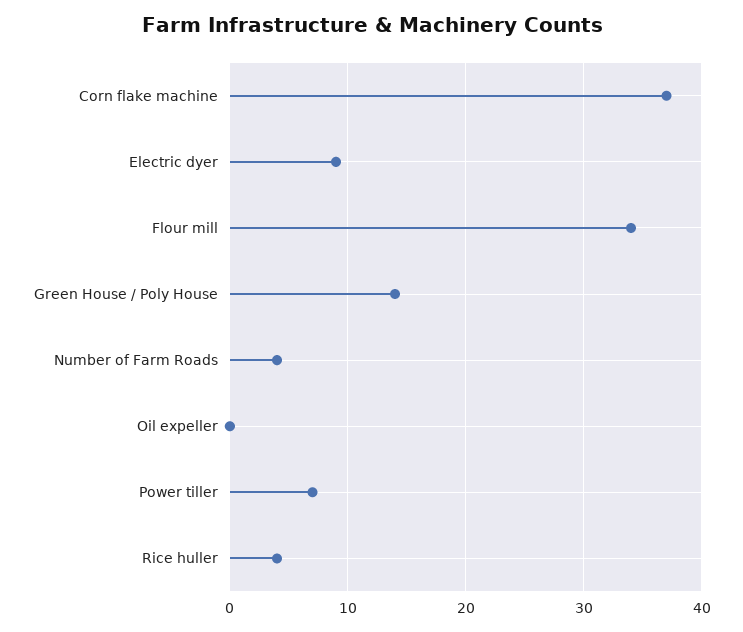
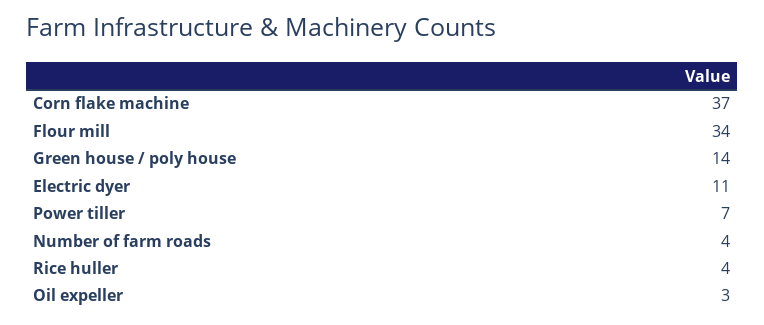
  {
    "Corn flake machine": 37,
-   "Electric dyer": 9,
+   "Electric dyer": 11,
    "Flour mill": 34,
    "Green House / Poly House": 14,
    "Number of Farm Roads": 4,
-   "Oil expeller": 0,
+   "Oil expeller": 3,
    "Power tiller": 7,
    "Rice huller": 4
  }

